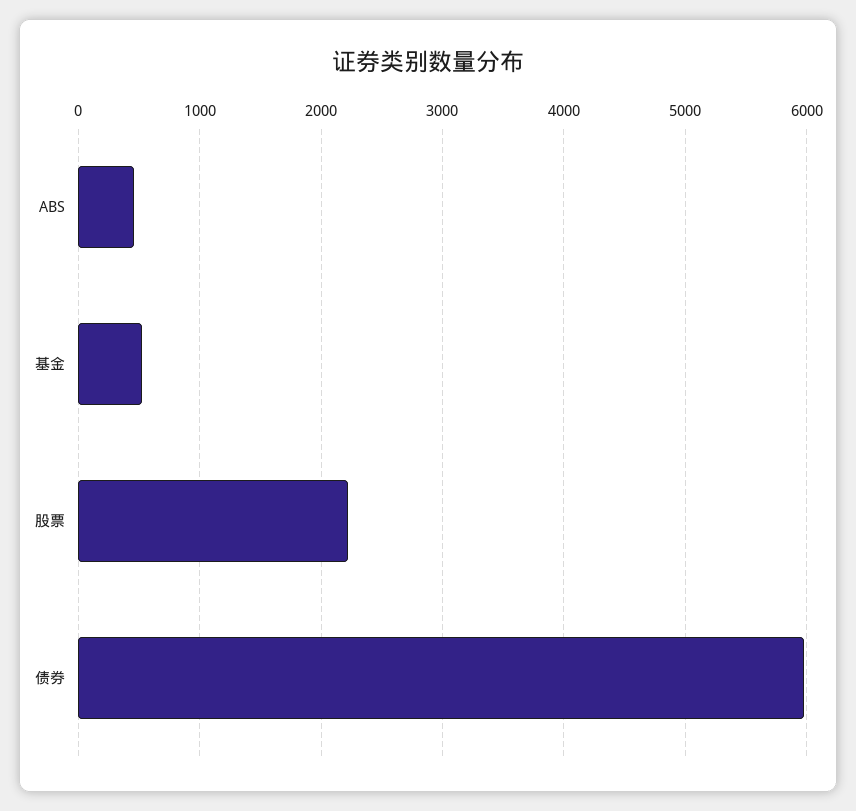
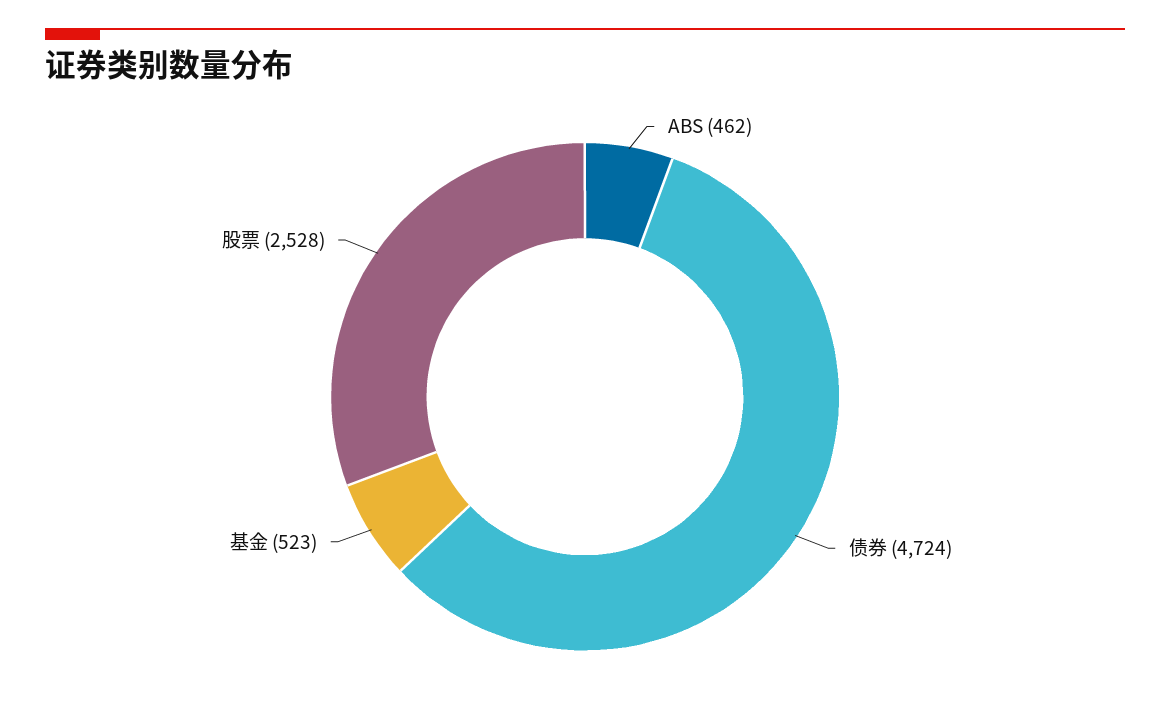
  {
    "ABS": 462,
    "基金": 523,
-   "股票": 2200,
+   "股票": 2528,
-   "债券": 6000
+   "债券": 4724
  }

